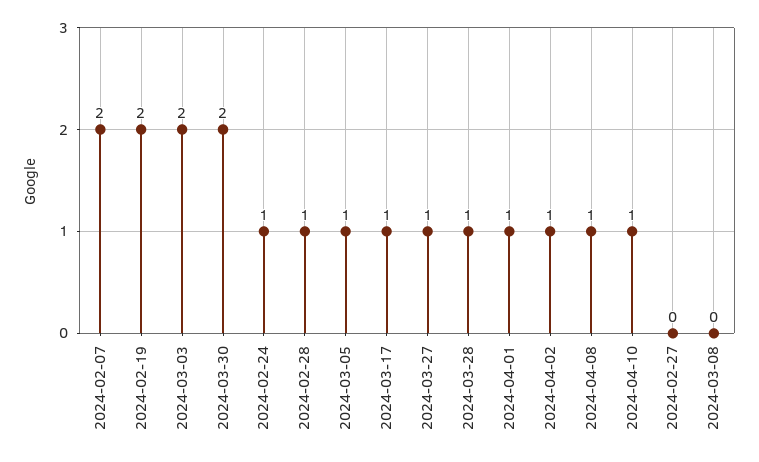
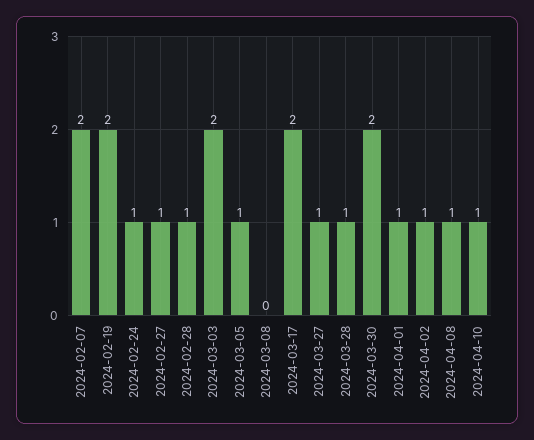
  {
    "2024-02-07": 2,
    "2024-02-19": 2,
    "2024-03-03": 2,
    "2024-03-30": 2,
    "2024-02-24": 1,
    "2024-02-28": 1,
    "2024-03-05": 1,
-   "2024-03-17": 1,
+   "2024-03-17": 2,
    "2024-03-27": 1,
    "2024-03-28": 1,
    "2024-04-01": 1,
    "2024-04-02": 1,
    "2024-04-08": 1,
    "2024-04-10": 1,
-   "2024-02-27": 0,
+   "2024-02-27": 1,
    "2024-03-08": 0
  }

